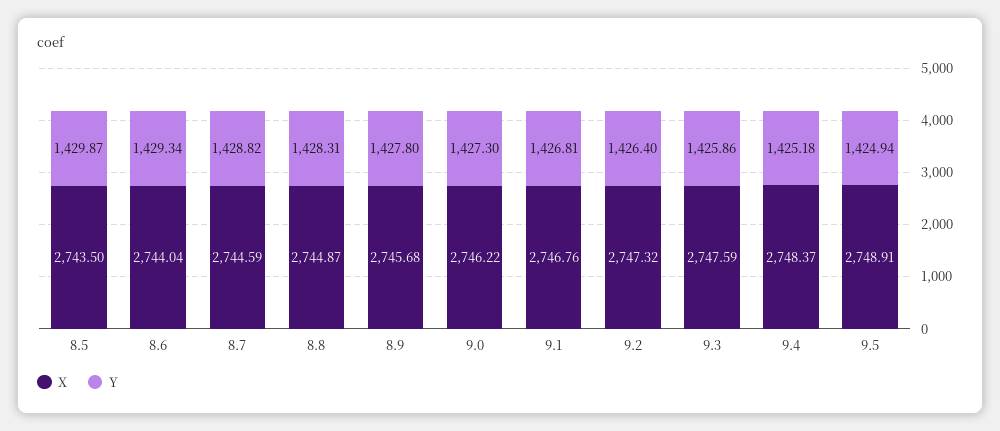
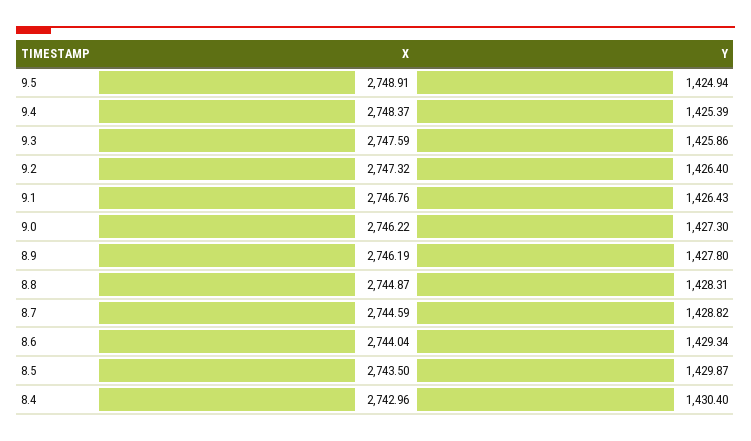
  {
    "X": {
      "8.5": 2743.5,
      "8.6": 2744.04,
      "8.7": 2744.59,
      "8.8": 2744.87,
-     "8.9": 2745.68,
+     "8.9": 2746.19,
      "9.0": 2746.22,
      "9.1": 2746.76,
      "9.2": 2747.32,
      "9.3": 2747.59,
      "9.4": 2748.37,
-     "9.5": 2748.91
+     "9.5": 2748.91,
+     "8.4": 2742.96
    },
    "Y": {
      "8.5": 1429.87,
      "8.6": 1429.34,
      "8.7": 1428.82,
      "8.8": 1428.31,
      "8.9": 1427.8,
      "9.0": 1427.3,
-     "9.1": 1426.81,
+     "9.1": 1426.43,
      "9.2": 1426.4,
      "9.3": 1425.86,
-     "9.4": 1425.18,
+     "9.4": 1425.39,
-     "9.5": 1424.94
+     "9.5": 1424.94,
+     "8.4": 1430.4
    }
  }

